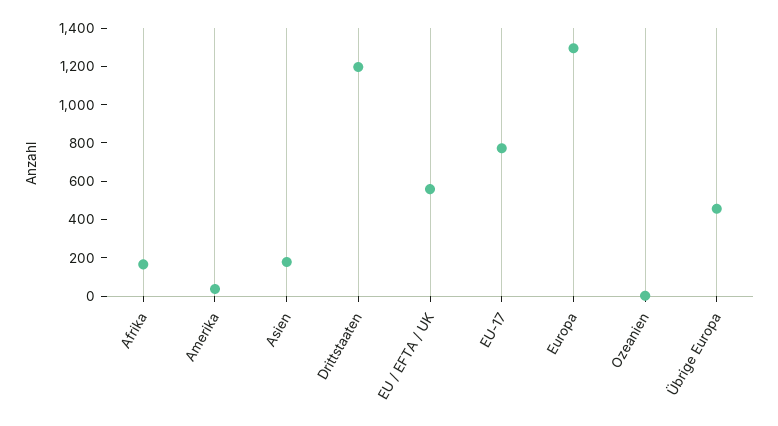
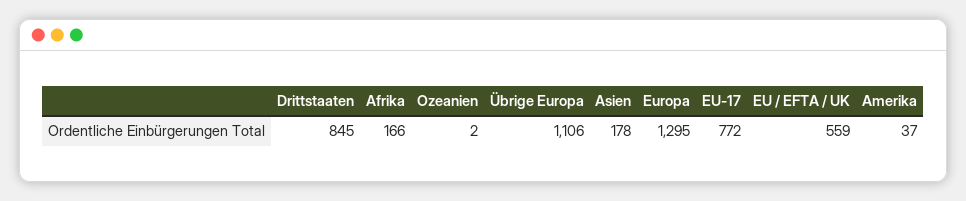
  {
    "Afrika": 166,
    "Amerika": 37,
    "Asien": 178,
-   "Drittstaaten": 1200,
+   "Drittstaaten": 845,
    "EU / EFTA / UK": 559,
    "EU-17": 772,
    "Europa": 1295,
    "Ozeanien": 2,
-   "Übrige Europa": 450
+   "Übrige Europa": 1106
  }

